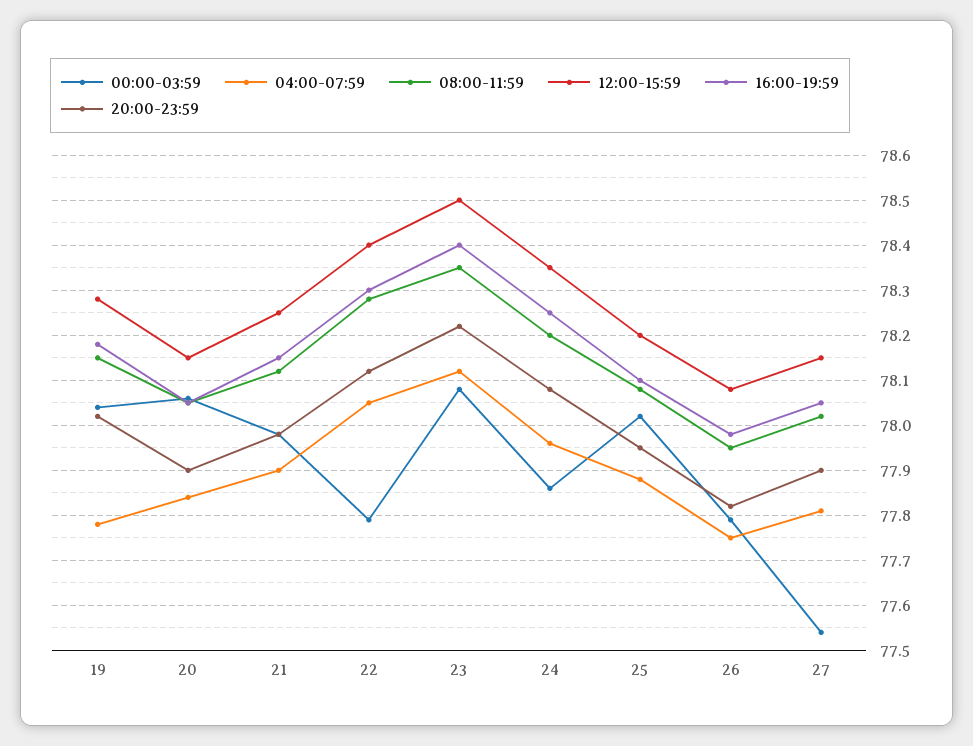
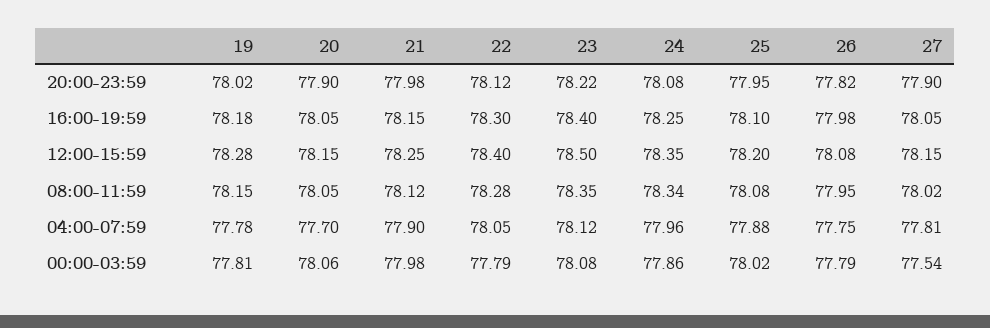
  {
    "00:00-03:59": {
-     "19": 78.05,
+     "19": 77.81,
      "20": 78.06,
      "21": 77.98,
      "22": 77.79,
      "23": 78.08,
      "24": 77.86,
      "25": 78.02,
      "26": 77.79,
      "27": 77.54
    },
    "04:00-07:59": {
      "19": 77.78,
-     "20": 77.85,
+     "20": 77.7,
      "21": 77.9,
      "22": 78.05,
      "23": 78.12,
      "24": 77.96,
      "25": 77.88,
      "26": 77.75,
      "27": 77.81
    },
    "08:00-11:59": {
      "19": 78.15,
      "20": 78.05,
      "21": 78.12,
      "22": 78.28,
      "23": 78.35,
-     "24": 78.2,
+     "24": 78.34,
      "25": 78.08,
      "26": 77.95,
      "27": 78.02
    },
    "12:00-15:59": {
      "19": 78.28,
      "20": 78.15,
      "21": 78.25,
      "22": 78.4,
      "23": 78.5,
      "24": 78.35,
      "25": 78.2,
      "26": 78.08,
      "27": 78.15
    },
    "16:00-19:59": {
      "19": 78.18,
      "20": 78.05,
      "21": 78.15,
      "22": 78.3,
      "23": 78.4,
      "24": 78.25,
      "25": 78.1,
      "26": 77.98,
      "27": 78.05
    },
    "20:00-23:59": {
      "19": 78.02,
      "20": 77.9,
      "21": 77.98,
      "22": 78.12,
      "23": 78.22,
      "24": 78.08,
      "25": 77.95,
      "26": 77.82,
      "27": 77.9
    }
  }

